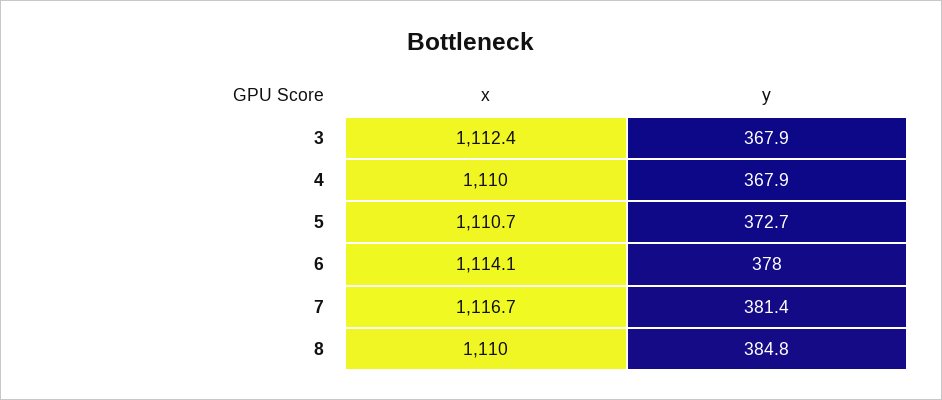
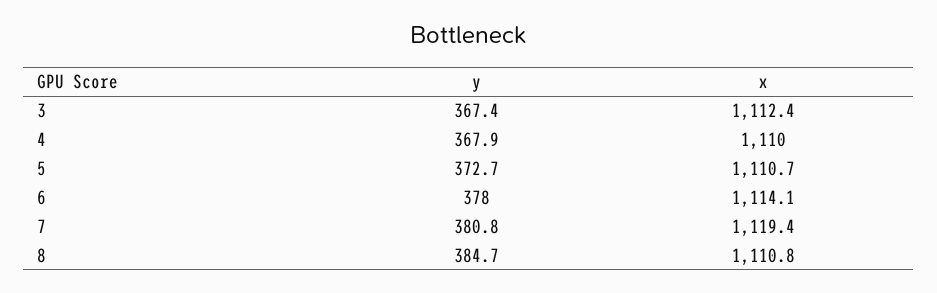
  {
    "x": {
      "3": 1112.4,
      "4": 1110,
      "5": 1110.7,
      "6": 1114.1,
-     "7": 1116.7,
+     "7": 1119.4,
-     "8": 1110
+     "8": 1110.8
    },
    "y": {
-     "3": 367.9,
+     "3": 367.4,
      "4": 367.9,
      "5": 372.7,
      "6": 378,
-     "7": 381.4,
+     "7": 380.8,
-     "8": 384.8
+     "8": 384.7
    }
  }

